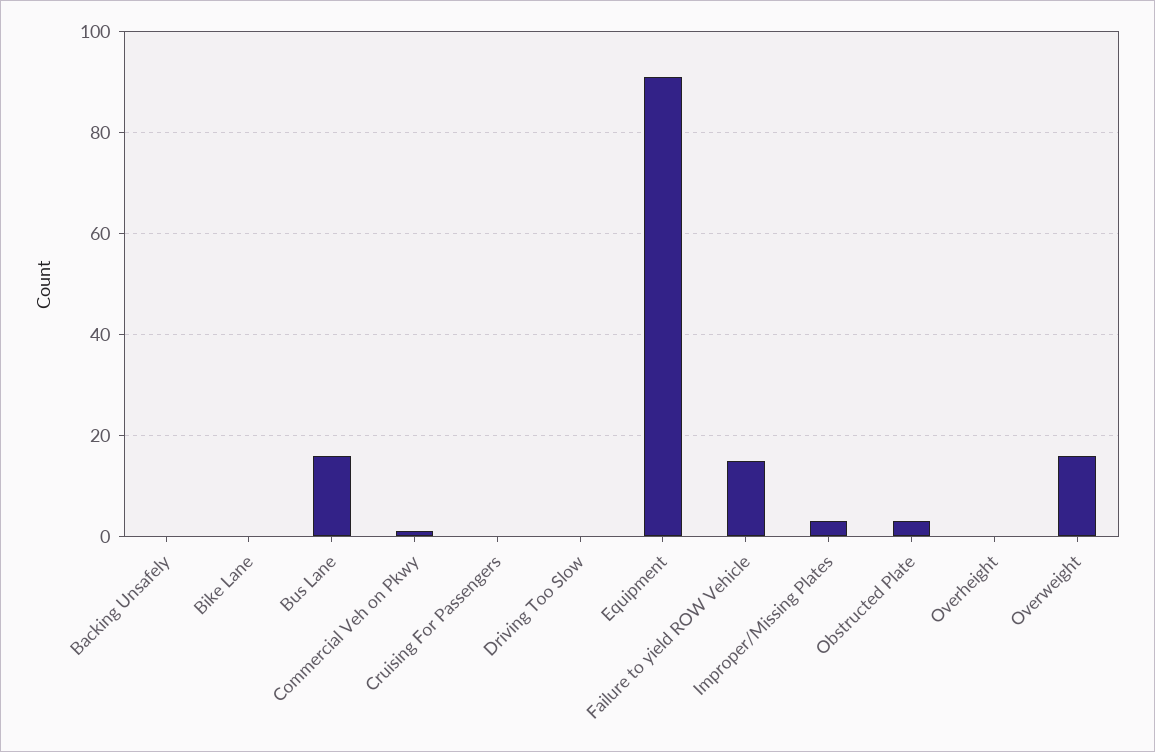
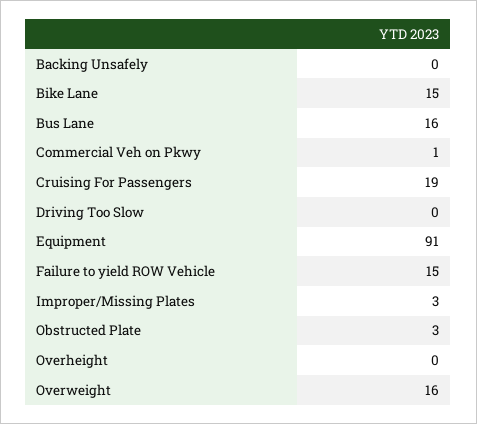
  {
    "Backing Unsafely": 0,
-   "Bike Lane": 0,
+   "Bike Lane": 15,
    "Bus Lane": 16,
    "Commercial Veh on Pkwy": 1,
-   "Cruising For Passengers": 0,
+   "Cruising For Passengers": 19,
    "Driving Too Slow": 0,
    "Equipment": 91,
    "Failure to yield ROW Vehicle": 15,
    "Improper/Missing Plates": 3,
    "Obstructed Plate": 3,
    "Overheight": 0,
    "Overweight": 16
  }

